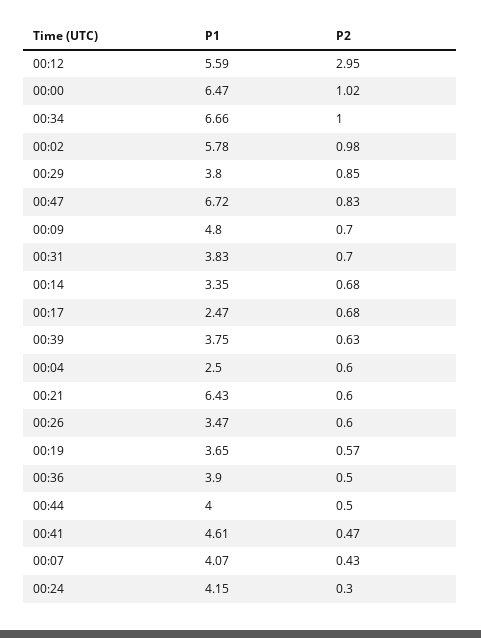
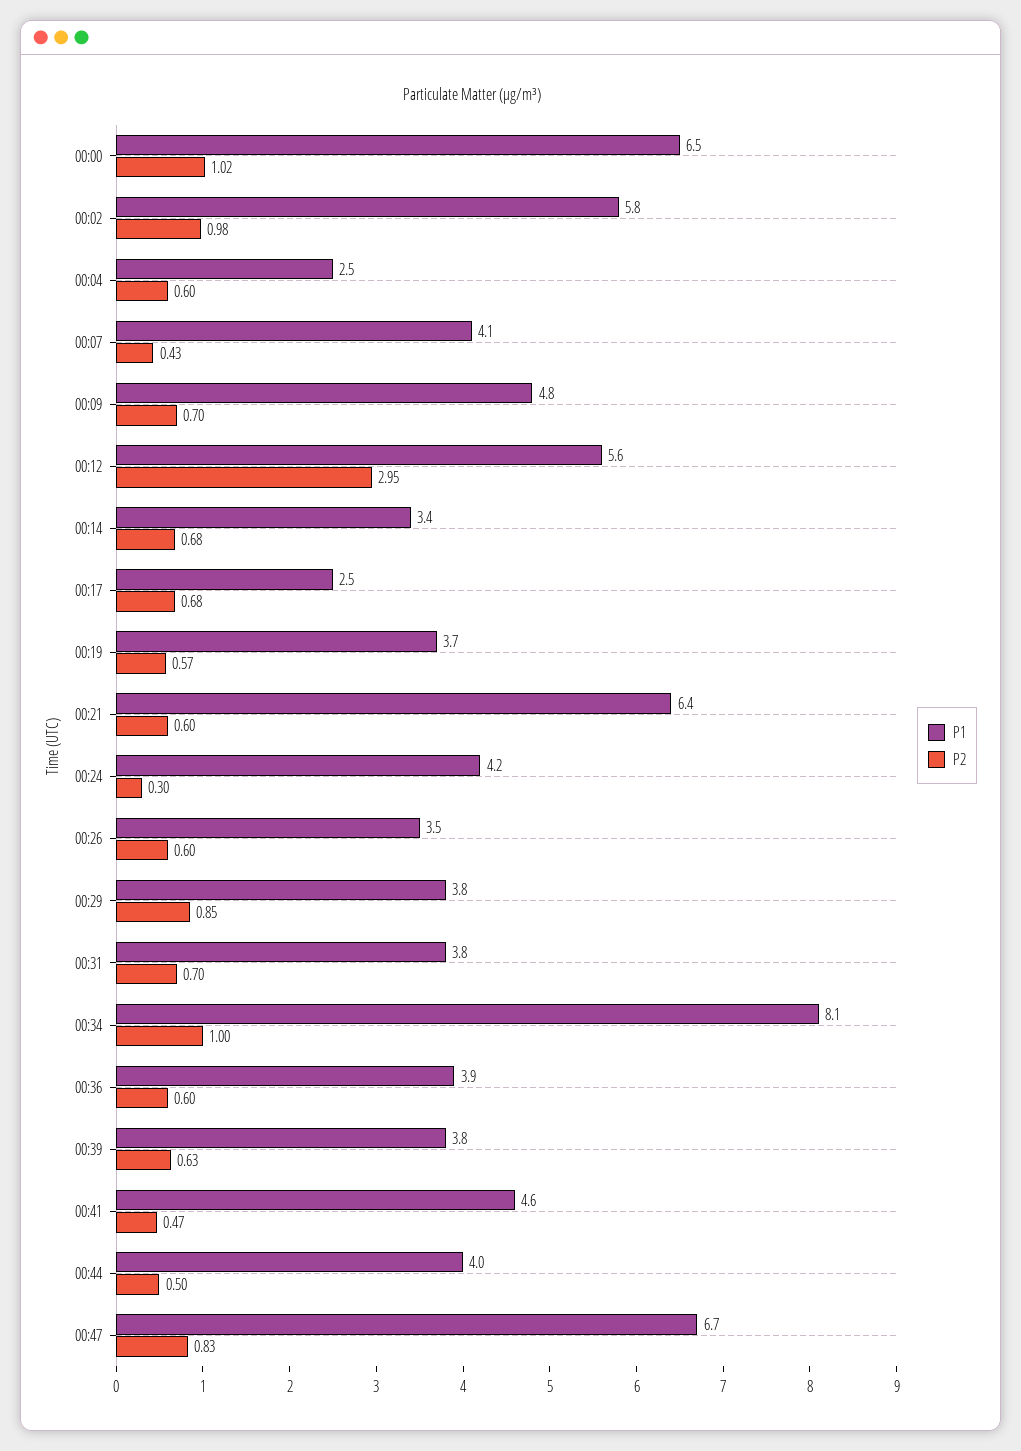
  {
    "P1": {
      "00:12": 5.59,
      "00:00": 6.47,
-     "00:34": 6.66,
+     "00:34": 8.1,
      "00:02": 5.78,
      "00:29": 3.8,
      "00:47": 6.72,
      "00:09": 4.8,
      "00:31": 3.83,
      "00:14": 3.35,
      "00:17": 2.47,
      "00:39": 3.75,
      "00:04": 2.5,
      "00:21": 6.43,
      "00:26": 3.47,
      "00:19": 3.65,
      "00:36": 3.9,
      "00:44": 4,
      "00:41": 4.61,
      "00:07": 4.07,
      "00:24": 4.15
    },
    "P2": {
      "00:12": 2.95,
      "00:00": 1.02,
      "00:34": 1,
      "00:02": 0.98,
      "00:29": 0.85,
      "00:47": 0.83,
      "00:09": 0.7,
      "00:31": 0.7,
      "00:14": 0.68,
      "00:17": 0.68,
      "00:39": 0.63,
      "00:04": 0.6,
      "00:21": 0.6,
      "00:26": 0.6,
      "00:19": 0.57,
-     "00:36": 0.5,
+     "00:36": 0.6,
      "00:44": 0.5,
      "00:41": 0.47,
      "00:07": 0.43,
      "00:24": 0.3
    }
  }

